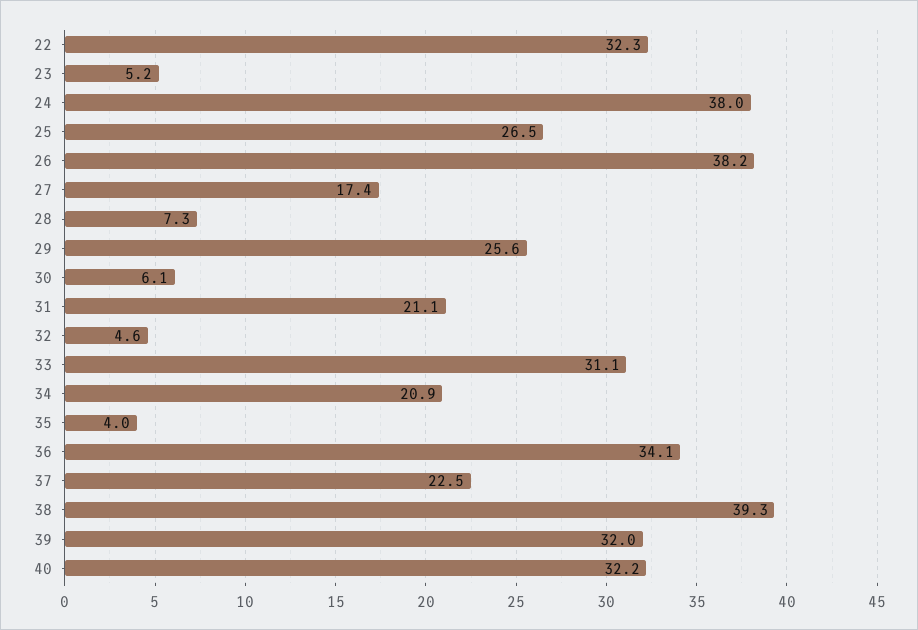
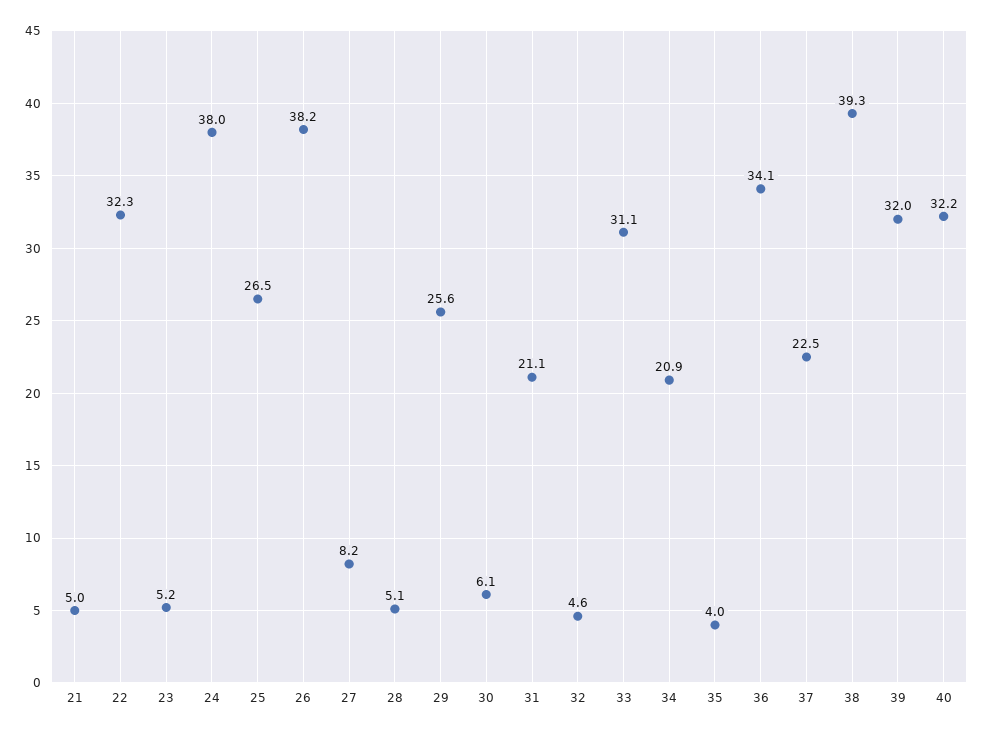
  {
    "22": 32.3,
    "23": 5.2,
    "24": 38,
    "25": 26.5,
    "26": 38.2,
-   "27": 17.4,
+   "27": 8.2,
-   "28": 7.3,
+   "28": 5.1,
    "29": 25.6,
    "30": 6.1,
    "31": 21.1,
    "32": 4.6,
    "33": 31.1,
    "34": 20.9,
    "35": 4,
    "36": 34.1,
    "37": 22.5,
    "38": 39.3,
    "39": 32,
-   "40": 32.2
+   "40": 32.2,
+   "21": 5
  }

